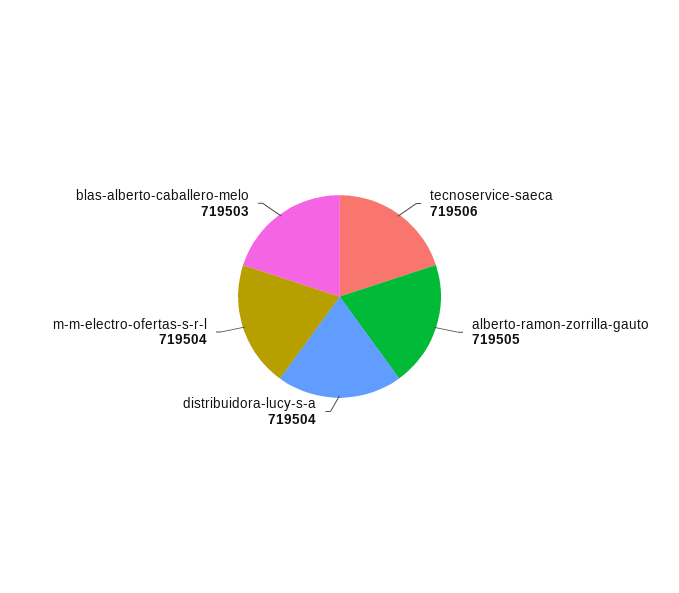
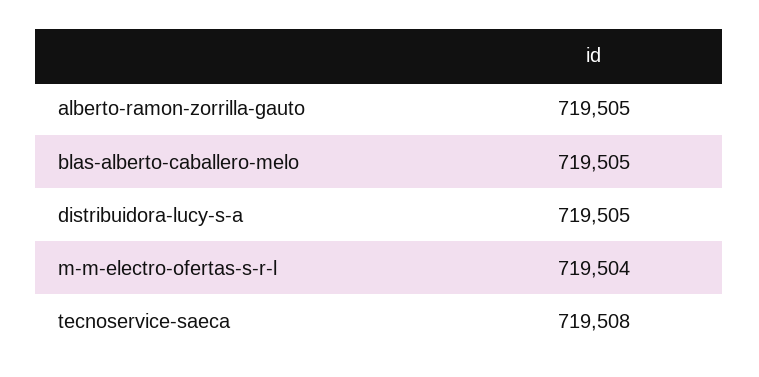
  {
-   "tecnoservice-saeca": 719506,
+   "tecnoservice-saeca": 719508,
    "alberto-ramon-zorrilla-gauto": 719505,
-   "distribuidora-lucy-s-a": 719504,
+   "distribuidora-lucy-s-a": 719505,
    "m-m-electro-ofertas-s-r-l": 719504,
-   "blas-alberto-caballero-melo": 719503
+   "blas-alberto-caballero-melo": 719505
  }

